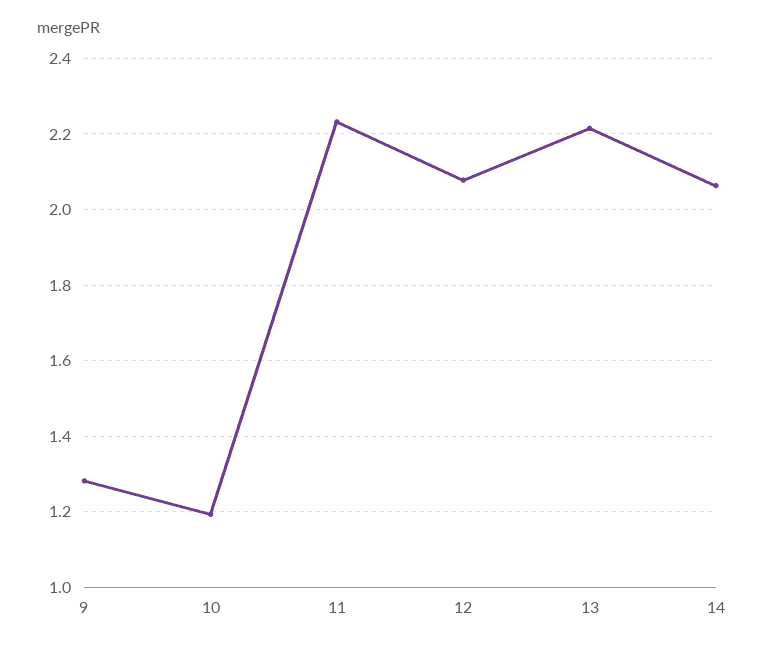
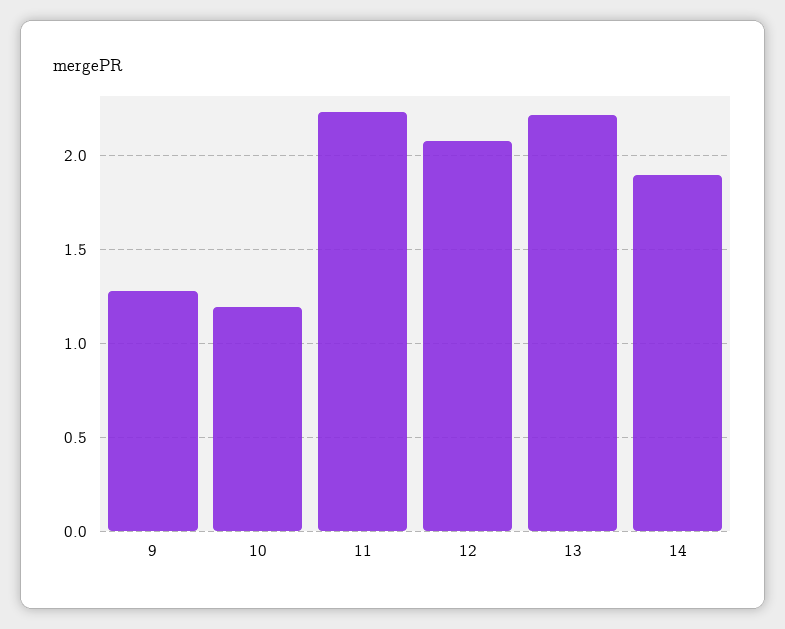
  {
    "9": 1.28,
    "10": 1.2,
    "11": 2.24,
    "12": 2.08,
    "13": 2.22,
-   "14": 2.06
+   "14": 1.9
  }

